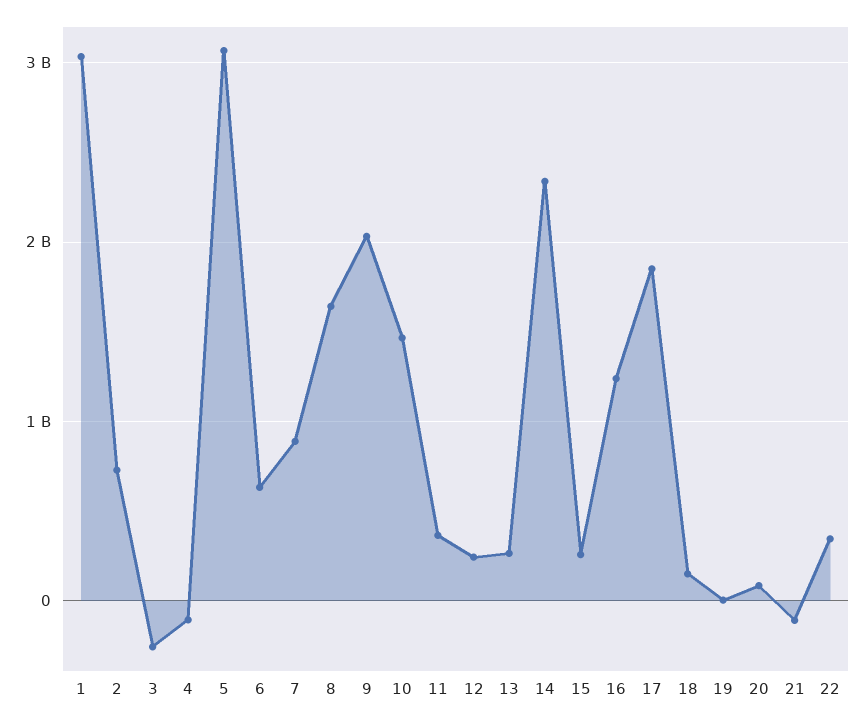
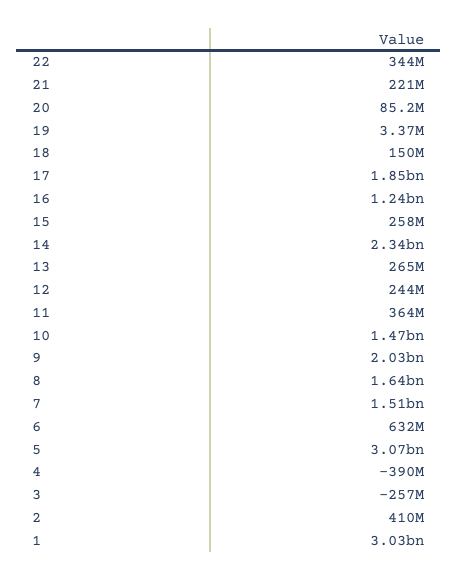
  {
    "1": 3030000000,
-   "2": 700000000,
+   "2": 410000000,
    "3": -257000000,
-   "4": -100000000,
+   "4": -390000000,
    "5": 3070000000,
    "6": 632000000,
-   "7": 900000000,
+   "7": 1510000000,
    "8": 1640000000,
    "9": 2030000000,
    "10": 1470000000,
    "11": 364000000,
    "12": 244000000,
    "13": 265000000,
    "14": 2340000000,
    "15": 258000000,
    "16": 1240000000,
    "17": 1850000000,
    "18": 150000000,
    "19": 3370000,
    "20": 85200000,
-   "21": -100000000,
+   "21": 221000000,
    "22": 344000000
  }

